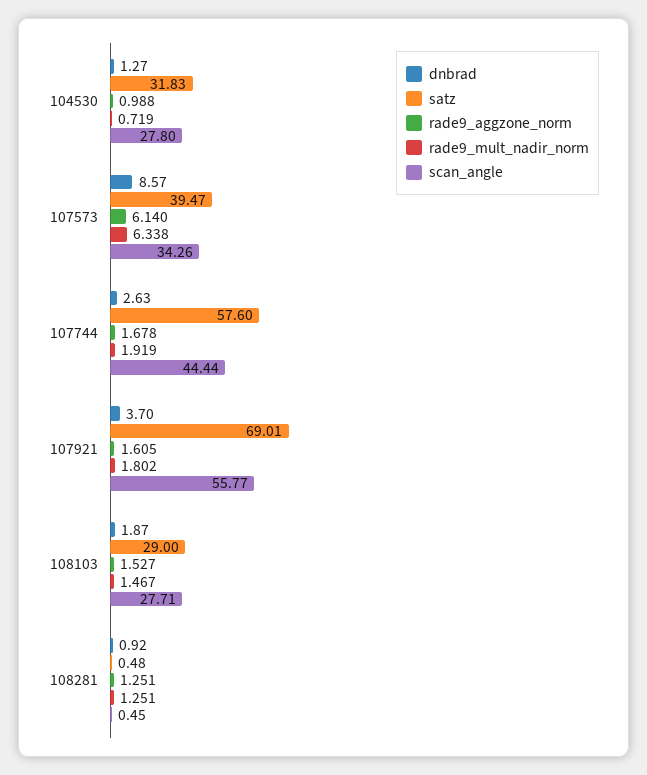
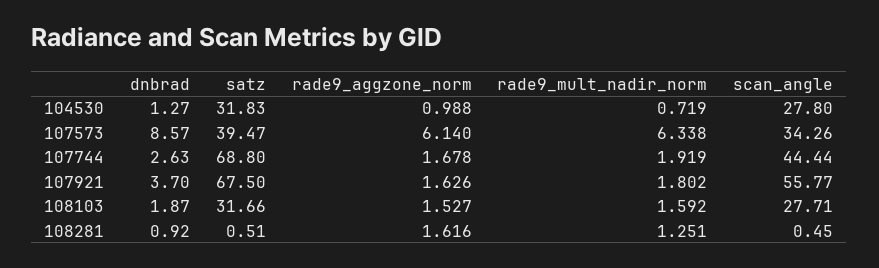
  {
    "dnbrad": {
      "104530": 1.27,
      "107573": 8.57,
      "107744": 2.63,
      "107921": 3.7,
      "108103": 1.87,
      "108281": 0.92
    },
    "satz": {
      "104530": 31.83,
      "107573": 39.47,
-     "107744": 57.6,
+     "107744": 68.8,
-     "107921": 69.01,
+     "107921": 67.5,
-     "108103": 29,
+     "108103": 31.66,
-     "108281": 0.48
+     "108281": 0.51
    },
    "rade9_aggzone_norm": {
      "104530": 0.988,
      "107573": 6.14,
      "107744": 1.678,
-     "107921": 1.605,
+     "107921": 1.626,
      "108103": 1.527,
-     "108281": 1.251
+     "108281": 1.616
    },
    "rade9_mult_nadir_norm": {
      "104530": 0.719,
      "107573": 6.338,
      "107744": 1.919,
      "107921": 1.802,
-     "108103": 1.467,
+     "108103": 1.592,
      "108281": 1.251
    },
    "scan_angle": {
      "104530": 27.8,
      "107573": 34.26,
      "107744": 44.44,
      "107921": 55.77,
      "108103": 27.71,
      "108281": 0.45
    }
  }

